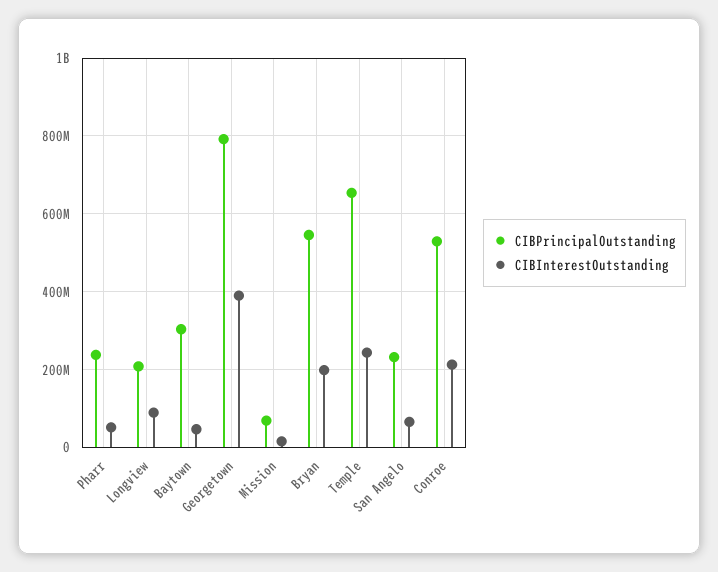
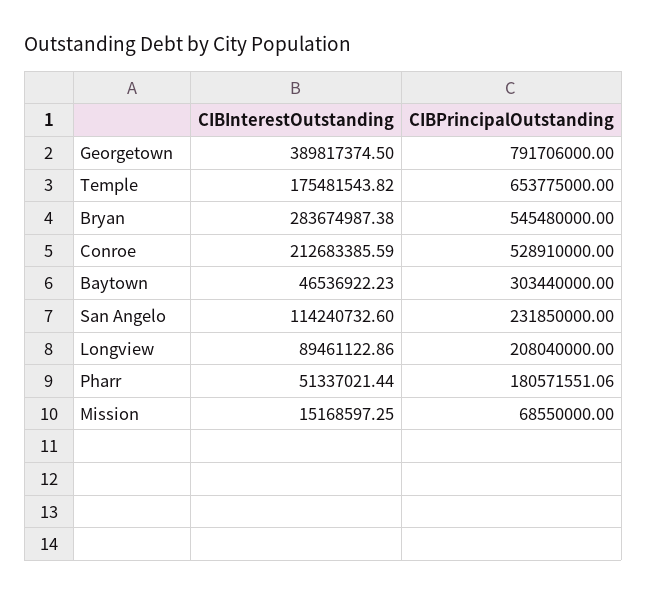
  {
    "CIBPrincipalOutstanding": {
-     "Pharr": 240000000,
+     "Pharr": 180571551.06,
      "Longview": 208040000,
      "Baytown": 303440000,
      "Georgetown": 791706000,
      "Mission": 68550000,
      "Bryan": 545480000,
      "Temple": 653775000,
      "San Angelo": 231850000,
      "Conroe": 528910000
    },
    "CIBInterestOutstanding": {
      "Pharr": 51337021.44,
      "Longview": 89461122.86,
      "Baytown": 46536922.23,
      "Georgetown": 389817374.5,
      "Mission": 15168597.25,
-     "Bryan": 200000000,
+     "Bryan": 283674987.38,
-     "Temple": 240000000,
+     "Temple": 175481543.82,
-     "San Angelo": 60000000,
+     "San Angelo": 114240732.6,
      "Conroe": 212683385.59
    }
  }

